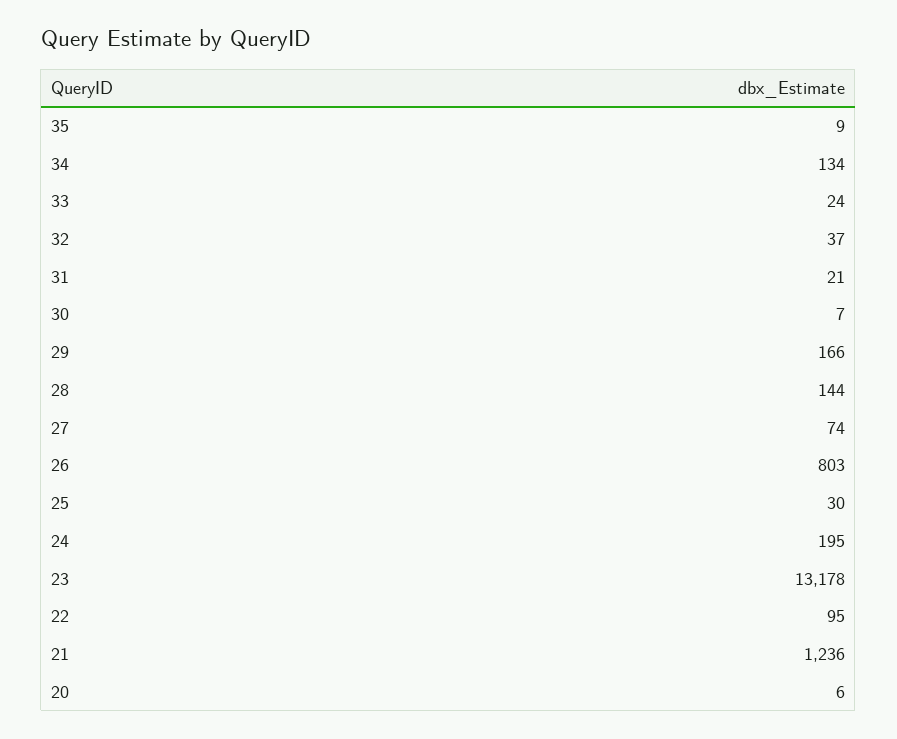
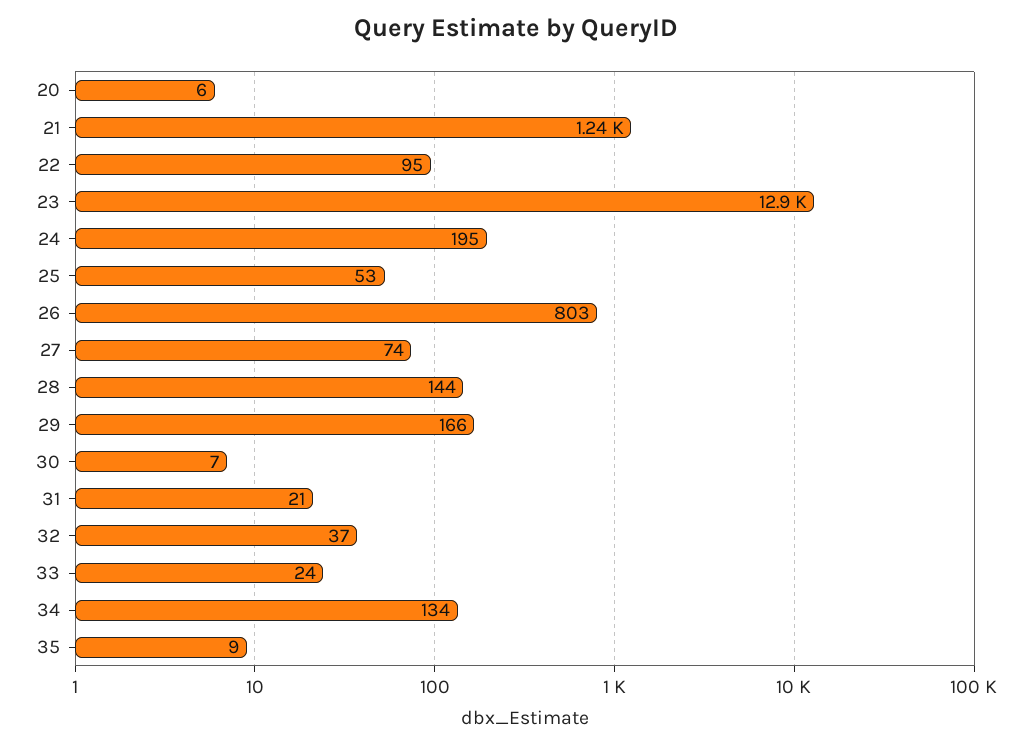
  {
    "35": 9,
    "34": 134,
    "33": 24,
    "32": 37,
    "31": 21,
    "30": 7,
    "29": 166,
    "28": 144,
    "27": 74,
    "26": 803,
-   "25": 30,
+   "25": 53,
    "24": 195,
-   "23": 13178,
+   "23": 12900,
    "22": 95,
    "21": 1236,
    "20": 6
  }

